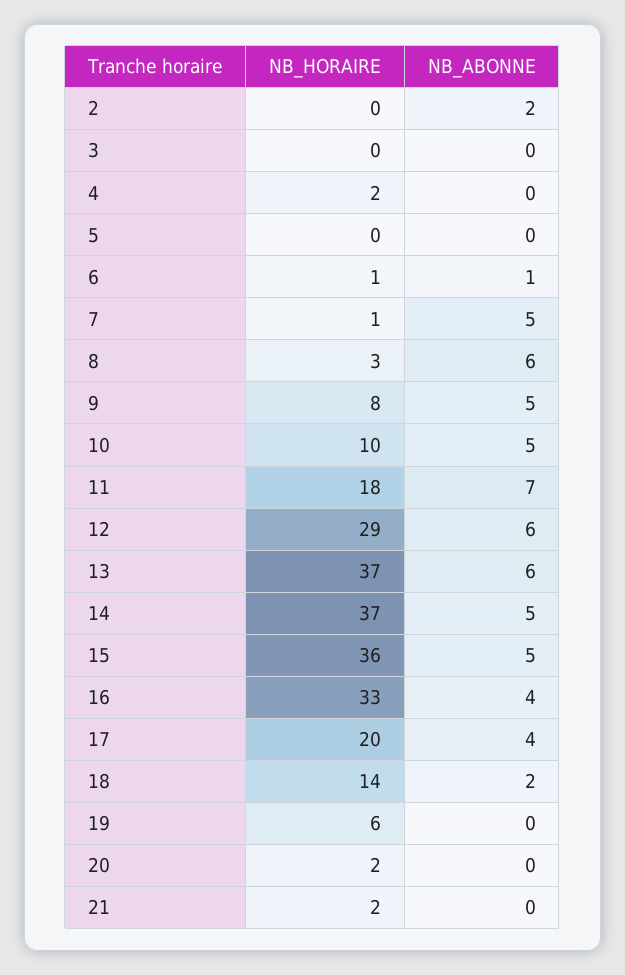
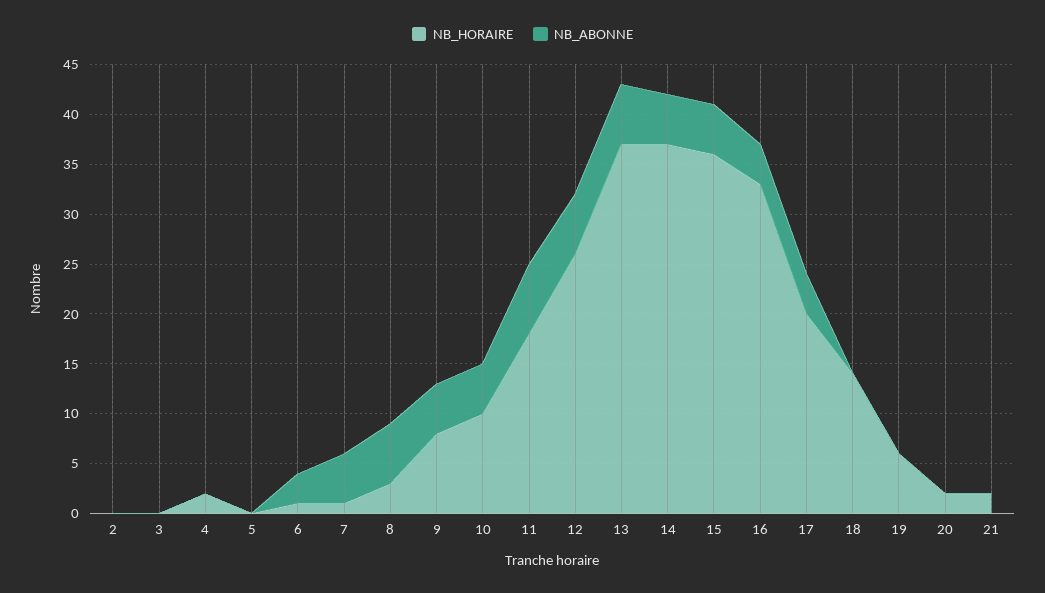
  {
    "NB_HORAIRE": {
      "2": 0,
      "3": 0,
      "4": 2,
      "5": 0,
      "6": 1,
      "7": 1,
      "8": 3,
      "9": 8,
      "10": 10,
      "11": 18,
-     "12": 29,
+     "12": 26,
      "13": 37,
      "14": 37,
      "15": 36,
      "16": 33,
      "17": 20,
      "18": 14,
      "19": 6,
      "20": 2,
      "21": 2
    },
    "NB_ABONNE": {
-     "2": 2,
+     "2": 0,
      "3": 0,
      "4": 0,
      "5": 0,
-     "6": 1,
+     "6": 3,
      "7": 5,
      "8": 6,
      "9": 5,
      "10": 5,
      "11": 7,
      "12": 6,
      "13": 6,
      "14": 5,
      "15": 5,
      "16": 4,
      "17": 4,
-     "18": 2,
+     "18": 0,
      "19": 0,
      "20": 0,
      "21": 0
    }
  }

